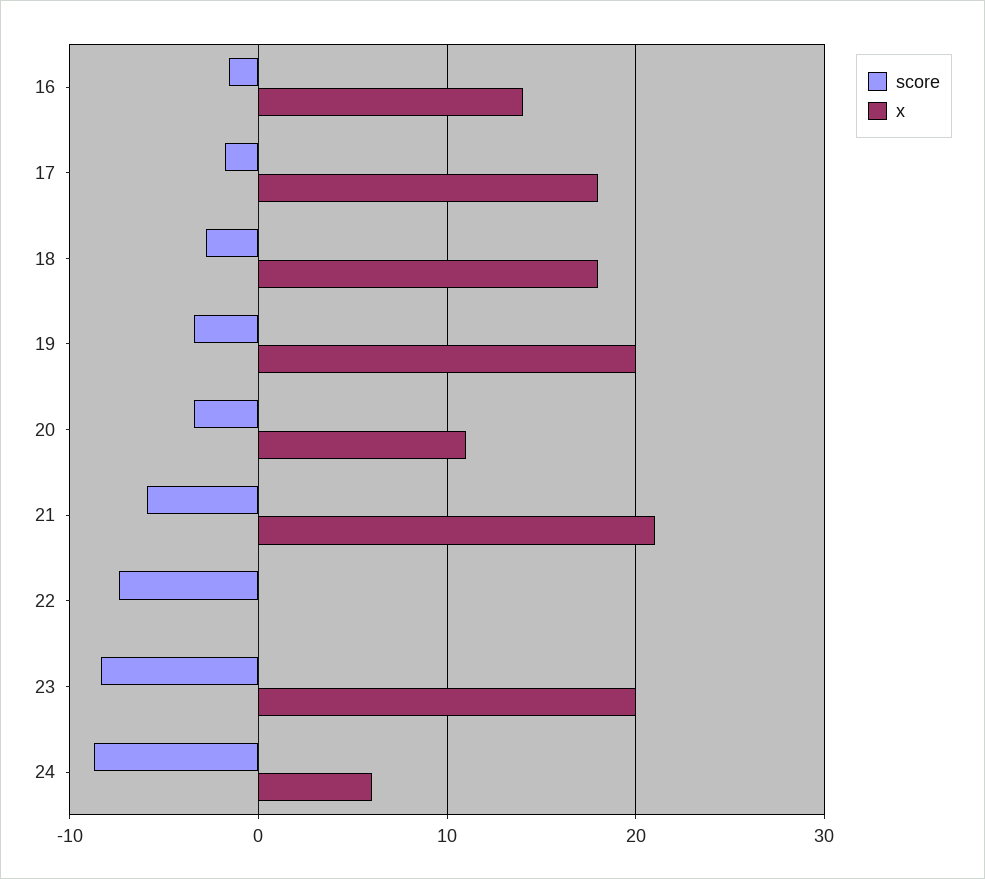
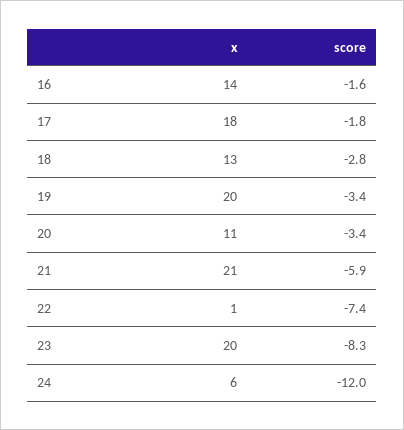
  {
    "score": {
      "16": -1.6,
      "17": -1.8,
      "18": -2.8,
      "19": -3.4,
      "20": -3.4,
      "21": -5.9,
      "22": -7.4,
      "23": -8.3,
-     "24": -9
+     "24": -12
    },
    "x": {
      "16": 14,
      "17": 18,
-     "18": 18,
+     "18": 13,
      "19": 20,
      "20": 11,
      "21": 21,
-     "22": 0,
+     "22": 1,
      "23": 20,
      "24": 6
    }
  }

